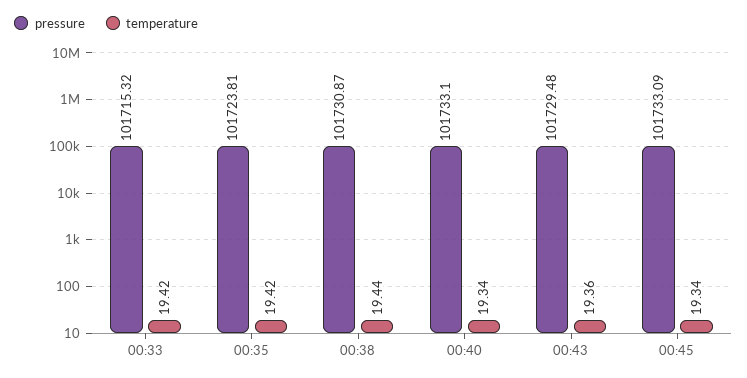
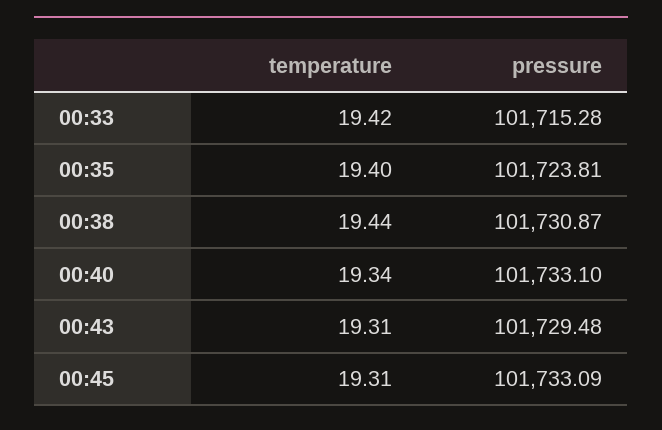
  {
    "pressure": {
-     "00:33": 101715.32,
+     "00:33": 101715.28,
      "00:35": 101723.81,
      "00:38": 101730.87,
      "00:40": 101733.1,
      "00:43": 101729.48,
      "00:45": 101733.09
    },
    "temperature": {
      "00:33": 19.42,
-     "00:35": 19.42,
+     "00:35": 19.4,
      "00:38": 19.44,
      "00:40": 19.34,
-     "00:43": 19.36,
+     "00:43": 19.31,
-     "00:45": 19.34
+     "00:45": 19.31
    }
  }

